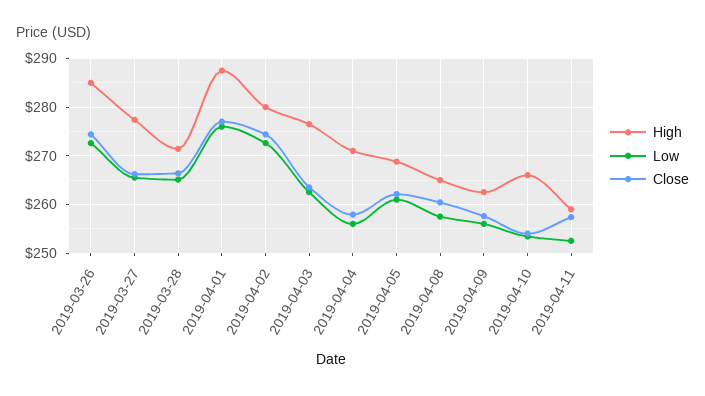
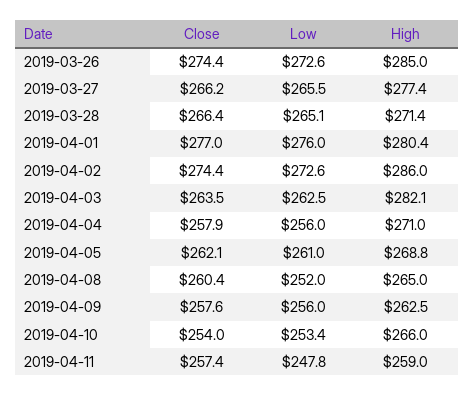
  {
    "High": {
      "2019-03-26": 285,
      "2019-03-27": 277.4,
      "2019-03-28": 271.4,
-     "2019-04-01": 288,
+     "2019-04-01": 280.4,
-     "2019-04-02": 280,
+     "2019-04-02": 286,
-     "2019-04-03": 276,
+     "2019-04-03": 282.1,
      "2019-04-04": 271,
      "2019-04-05": 268.8,
      "2019-04-08": 265,
      "2019-04-09": 262.5,
      "2019-04-10": 266,
      "2019-04-11": 259
    },
    "Low": {
      "2019-03-26": 272.6,
      "2019-03-27": 265.5,
      "2019-03-28": 265.1,
      "2019-04-01": 276,
      "2019-04-02": 272.6,
      "2019-04-03": 262.5,
      "2019-04-04": 256,
      "2019-04-05": 261,
-     "2019-04-08": 258,
+     "2019-04-08": 252,
      "2019-04-09": 256,
      "2019-04-10": 253.4,
-     "2019-04-11": 252
+     "2019-04-11": 247.8
    },
    "Close": {
      "2019-03-26": 274.4,
      "2019-03-27": 266.2,
      "2019-03-28": 266.4,
      "2019-04-01": 277,
      "2019-04-02": 274.4,
      "2019-04-03": 263.5,
      "2019-04-04": 257.9,
      "2019-04-05": 262.1,
      "2019-04-08": 260.4,
      "2019-04-09": 257.6,
      "2019-04-10": 254,
      "2019-04-11": 257.4
    }
  }

